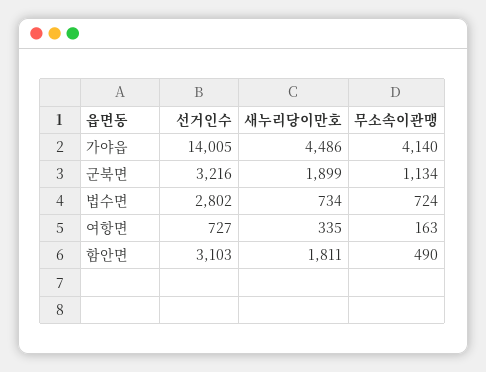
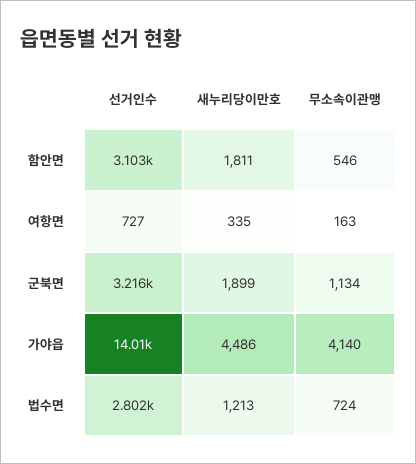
  {
    "선거인수": {
      "가야읍": 14005,
      "군북면": 3216,
      "법수면": 2802,
      "여항면": 727,
      "함안면": 3103
    },
    "새누리당이만호": {
      "가야읍": 4486,
      "군북면": 1899,
-     "법수면": 734,
+     "법수면": 1213,
      "여항면": 335,
      "함안면": 1811
    },
    "무소속이관맹": {
      "가야읍": 4140,
      "군북면": 1134,
      "법수면": 724,
      "여항면": 163,
-     "함안면": 490
+     "함안면": 546
    }
  }

